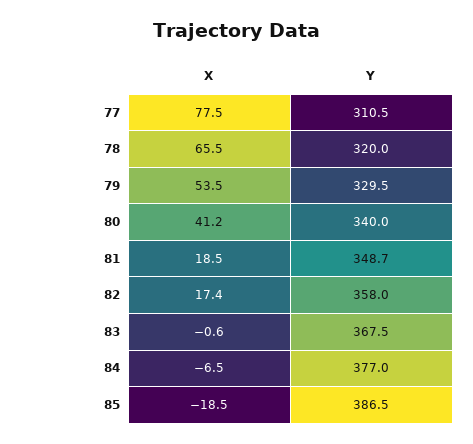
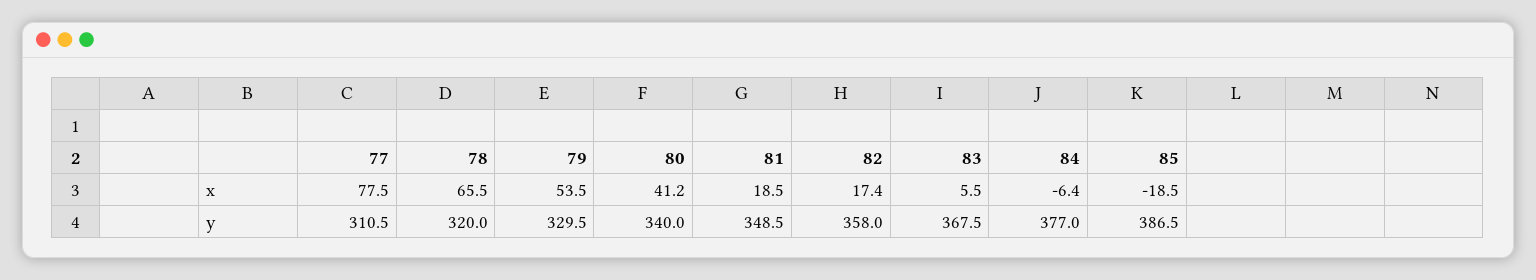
  {
    "X": {
      "77": 77.5,
      "78": 65.5,
      "79": 53.5,
      "80": 41.2,
      "81": 18.5,
      "82": 17.4,
-     "83": -0.6,
+     "83": 5.5,
-     "84": -6.5,
+     "84": -6.4,
      "85": -18.5
    },
    "Y": {
      "77": 310.5,
      "78": 320,
      "79": 329.5,
      "80": 340,
-     "81": 348.7,
+     "81": 348.5,
      "82": 358,
      "83": 367.5,
      "84": 377,
      "85": 386.5
    }
  }

